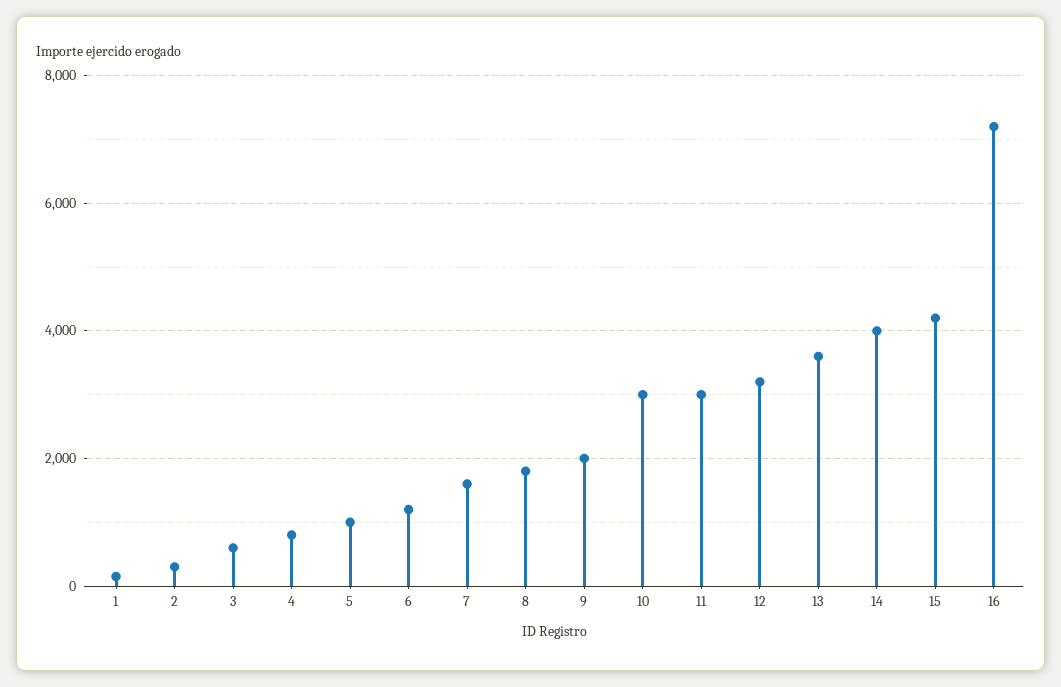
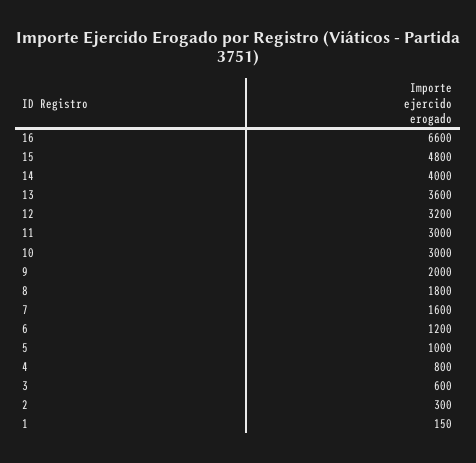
  {
    "1": 150,
    "2": 300,
    "3": 600,
    "4": 800,
    "5": 1000,
    "6": 1200,
    "7": 1600,
    "8": 1800,
    "9": 2000,
    "10": 3000,
    "11": 3000,
    "12": 3200,
    "13": 3600,
    "14": 4000,
-   "15": 4200,
+   "15": 4800,
-   "16": 7200
+   "16": 6600
  }

